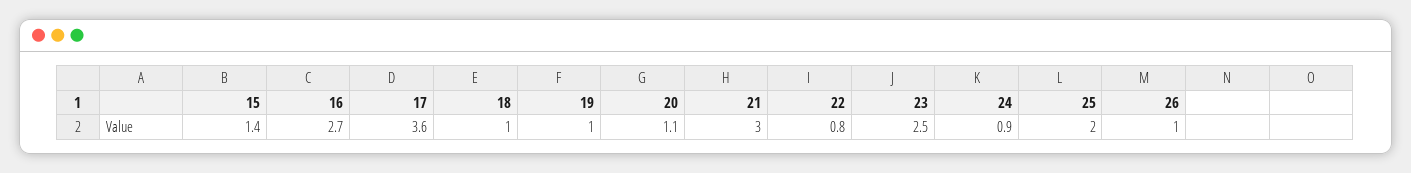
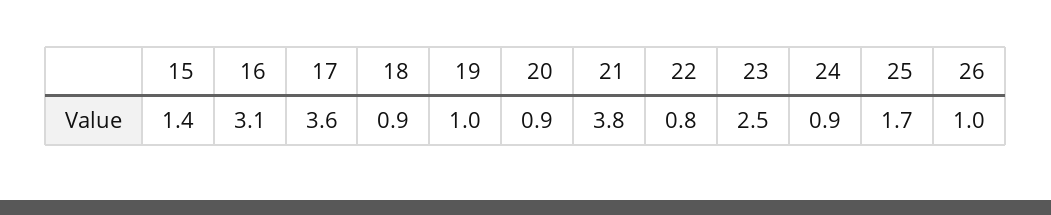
  {
    "15": 1.4,
-   "16": 2.7,
+   "16": 3.1,
    "17": 3.6,
-   "18": 1,
+   "18": 0.9,
    "19": 1,
-   "20": 1.1,
+   "20": 0.9,
-   "21": 3,
+   "21": 3.8,
    "22": 0.8,
    "23": 2.5,
    "24": 0.9,
-   "25": 2,
+   "25": 1.7,
    "26": 1
  }

